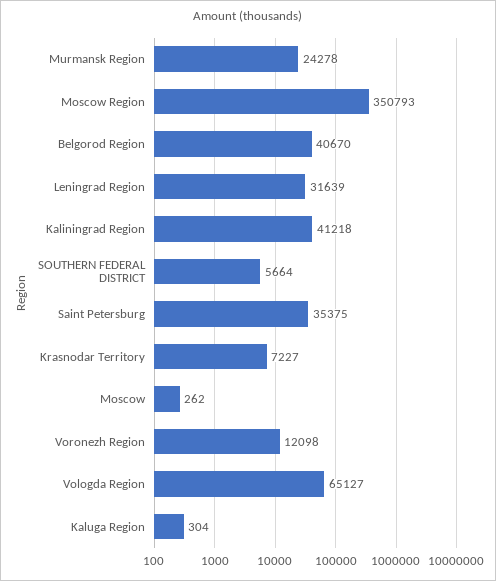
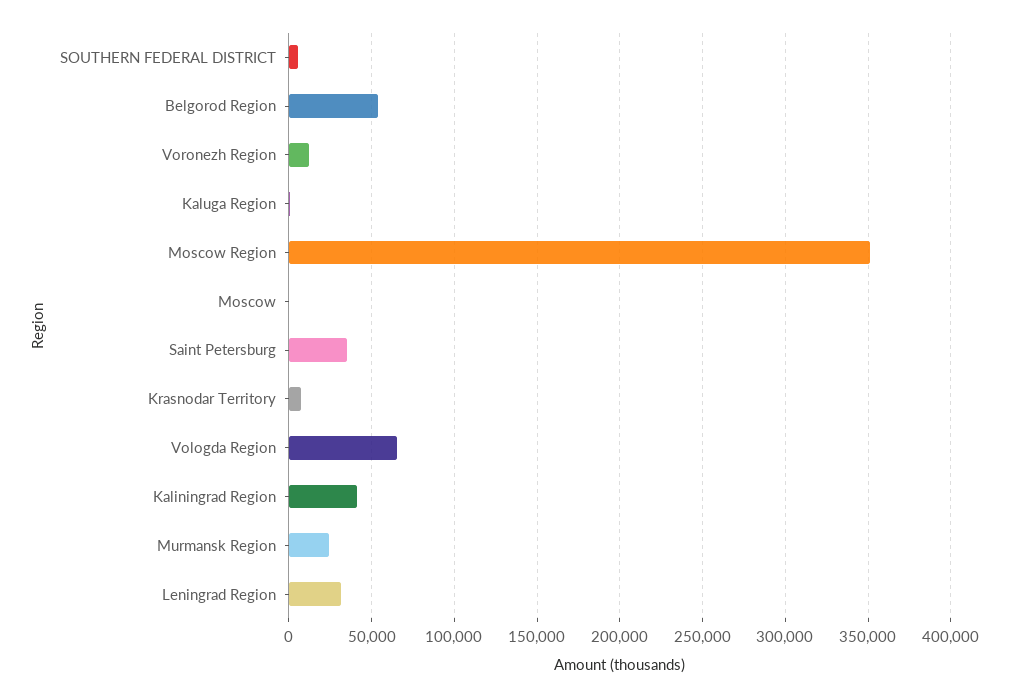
  {
    "Murmansk Region": 24278,
    "Moscow Region": 350793,
-   "Belgorod Region": 40670,
+   "Belgorod Region": 55000,
    "Leningrad Region": 31639,
    "Kaliningrad Region": 41218,
    "SOUTHERN FEDERAL DISTRICT": 5664,
    "Saint Petersburg": 35375,
    "Krasnodar Territory": 7227,
    "Moscow": 262,
    "Voronezh Region": 12098,
    "Vologda Region": 65127,
    "Kaluga Region": 304
  }

